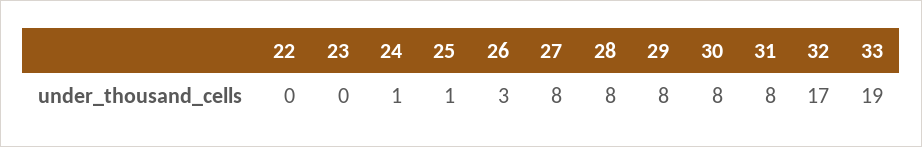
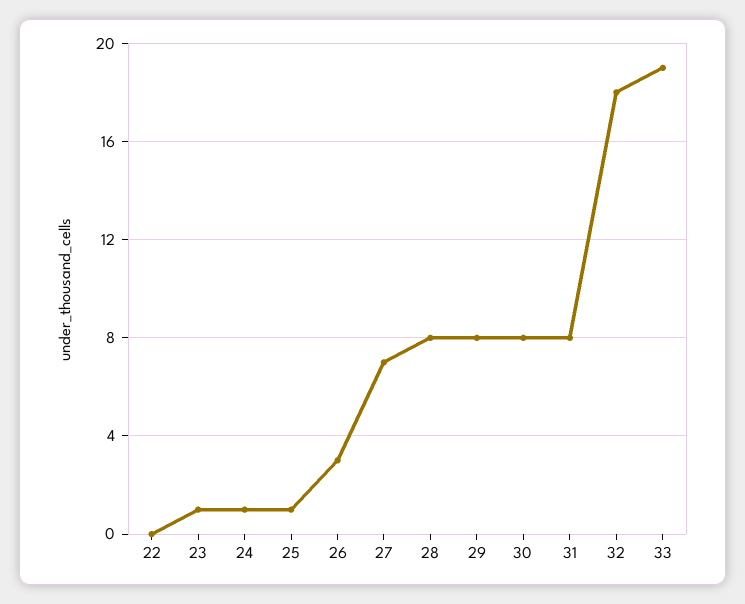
  {
    "22": 0,
-   "23": 0,
+   "23": 1,
    "24": 1,
    "25": 1,
    "26": 3,
-   "27": 8,
+   "27": 7,
    "28": 8,
    "29": 8,
    "30": 8,
    "31": 8,
-   "32": 17,
+   "32": 18,
    "33": 19
  }

